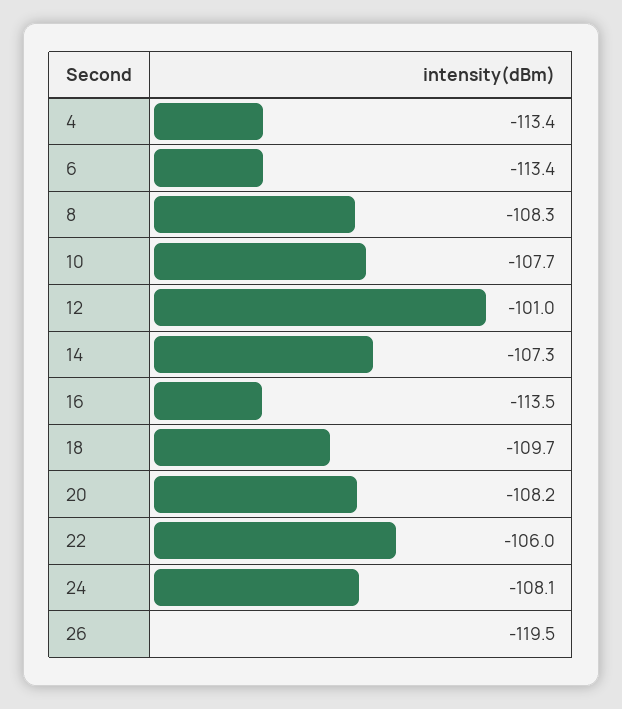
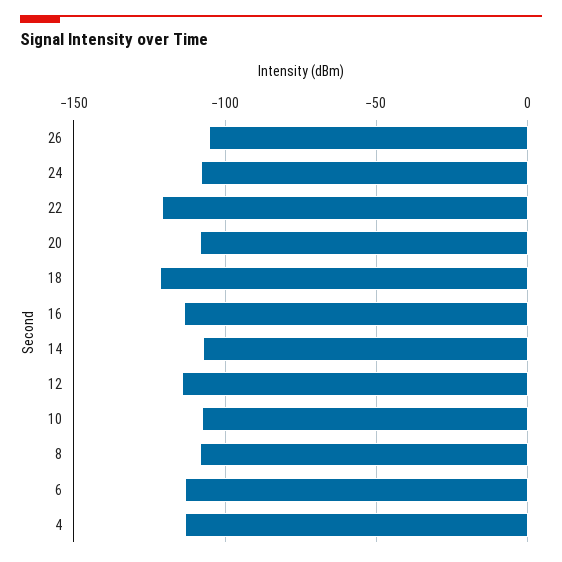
  {
    "4": -113.4,
    "6": -113.4,
    "8": -108.3,
    "10": -107.7,
-   "12": -101,
+   "12": -115,
    "14": -107.3,
    "16": -113.5,
-   "18": -109.7,
+   "18": -120,
    "20": -108.2,
-   "22": -106,
+   "22": -120,
    "24": -108.1,
-   "26": -119.5
+   "26": -105
  }

